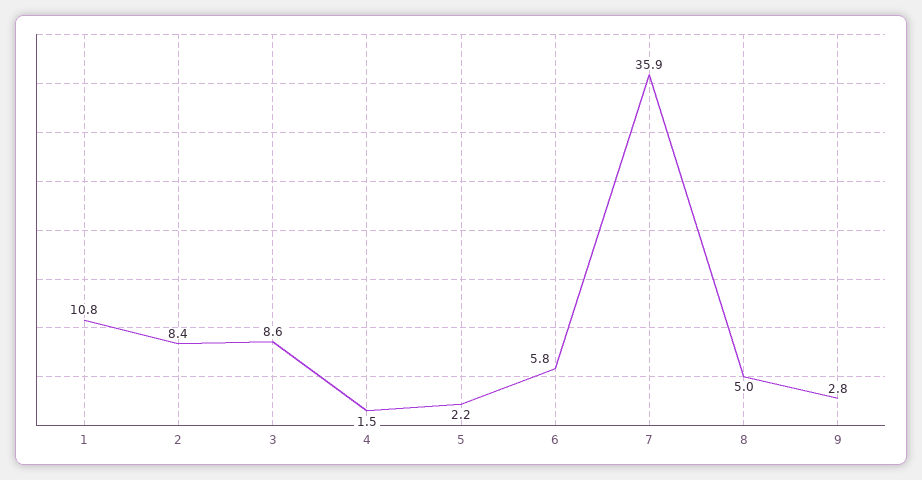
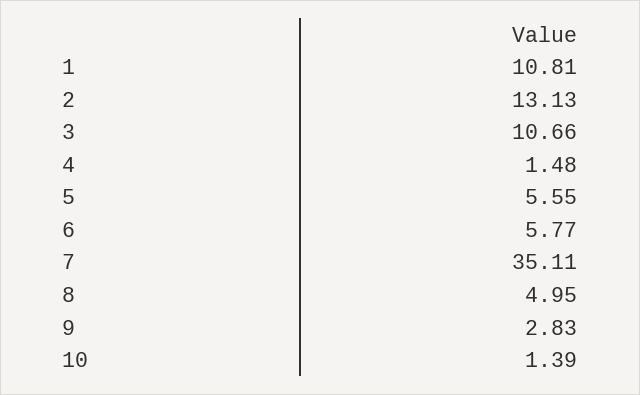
  {
    "1": 10.81,
-   "2": 8.4,
+   "2": 13.13,
-   "3": 8.6,
+   "3": 10.66,
    "4": 1.48,
-   "5": 2.2,
+   "5": 5.55,
    "6": 5.77,
-   "7": 35.9,
+   "7": 35.11,
    "8": 4.95,
-   "9": 2.83
+   "9": 2.83,
+   "10": 1.39
  }

